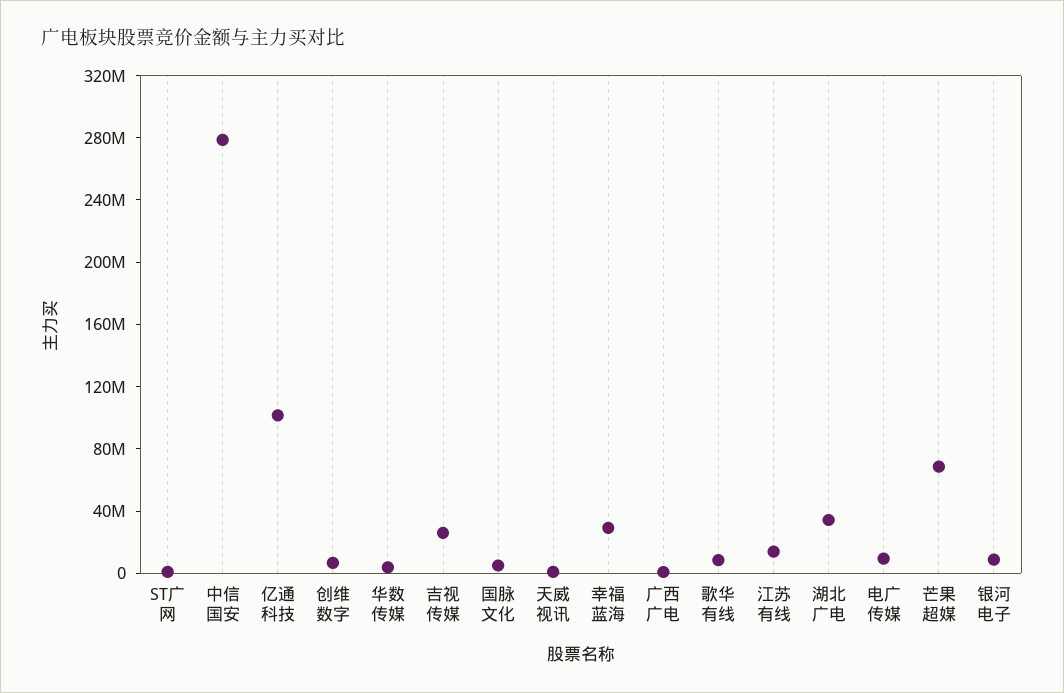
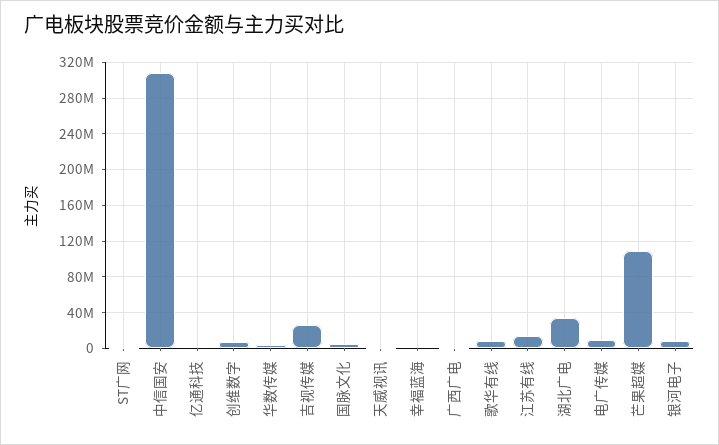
  {
    "ST广网": 0,
-   "中信国安": 280000000,
+   "中信国安": 310000000,
-   "亿通科技": 100000000,
+   "亿通科技": 0,
    "创维数字": 10000000,
    "华数传媒": 0,
    "吉视传媒": 30000000,
    "国脉文化": 10000000,
    "天威视讯": 0,
-   "幸福蓝海": 30000000,
+   "幸福蓝海": 0,
    "广西广电": 0,
    "歌华有线": 10000000,
    "江苏有线": 10000000,
    "湖北广电": 30000000,
    "电广传媒": 10000000,
-   "芒果超媒": 70000000,
+   "芒果超媒": 110000000,
    "银河电子": 10000000
  }

